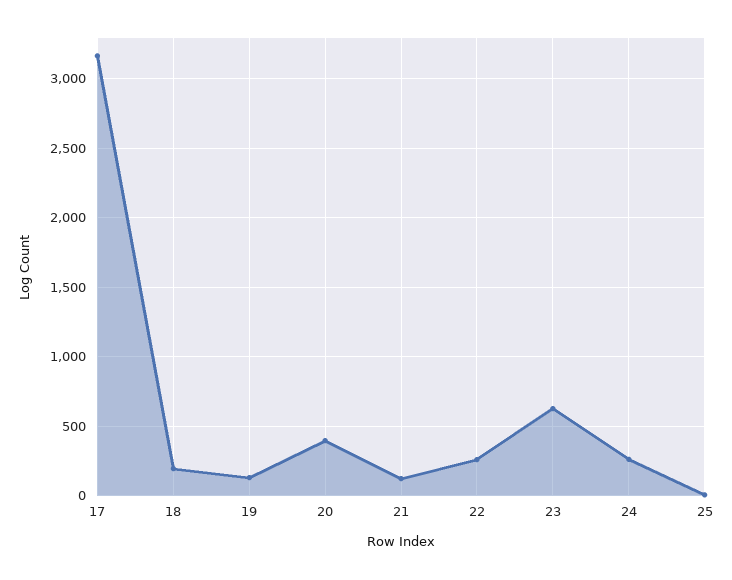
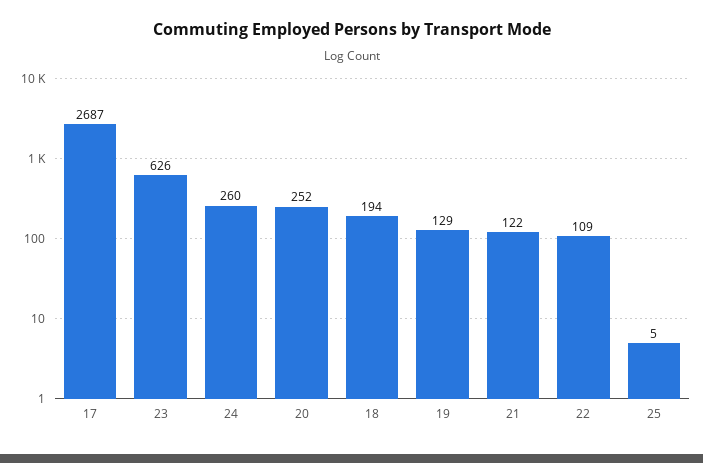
  {
-   "17": 3150,
+   "17": 2687,
    "18": 194,
    "19": 129,
-   "20": 400,
+   "20": 252,
    "21": 122,
-   "22": 250,
+   "22": 109,
    "23": 626,
    "24": 260,
    "25": 5
  }

